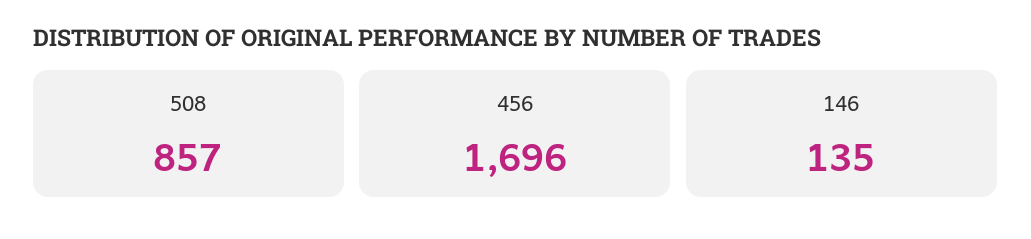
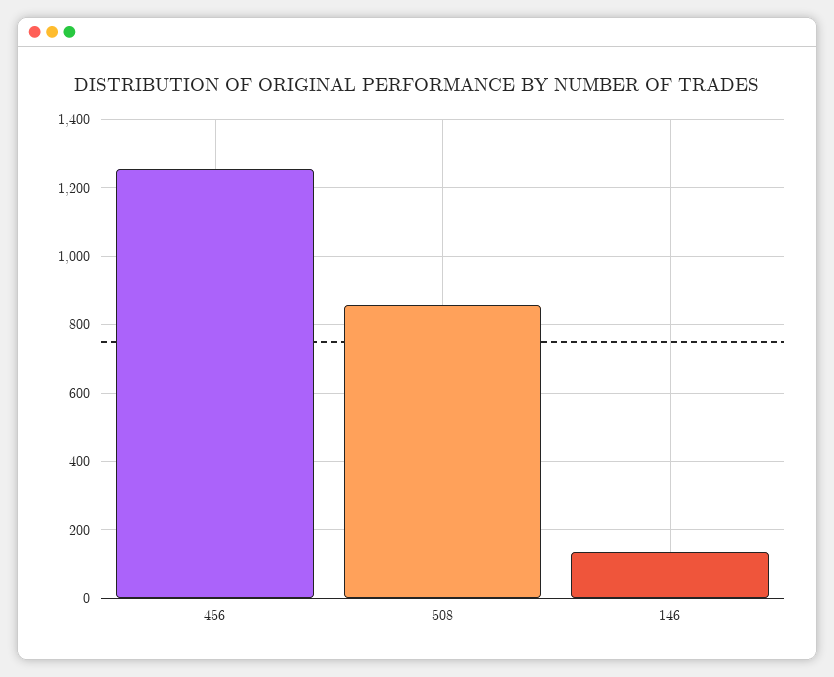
  {
    "508": 857,
-   "456": 1696,
+   "456": 1260,
    "146": 135
  }

